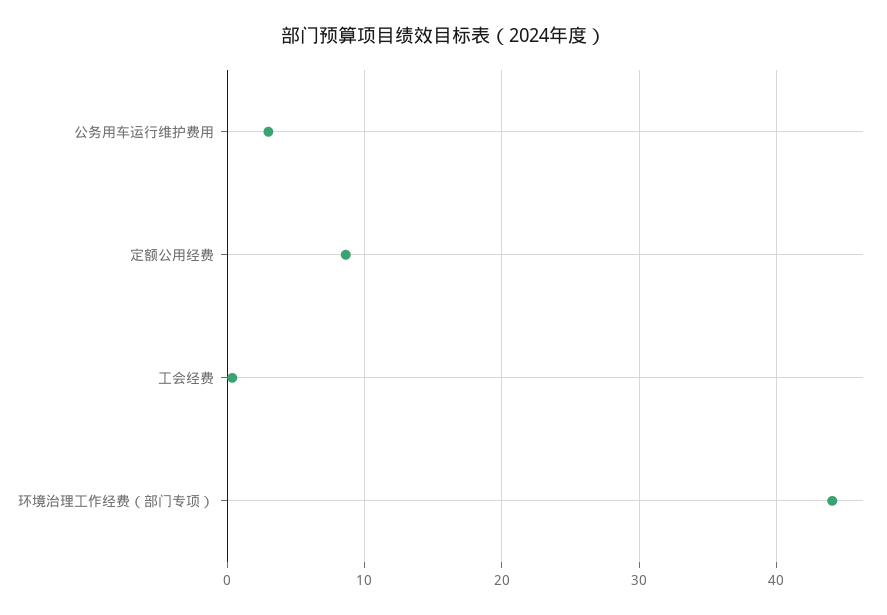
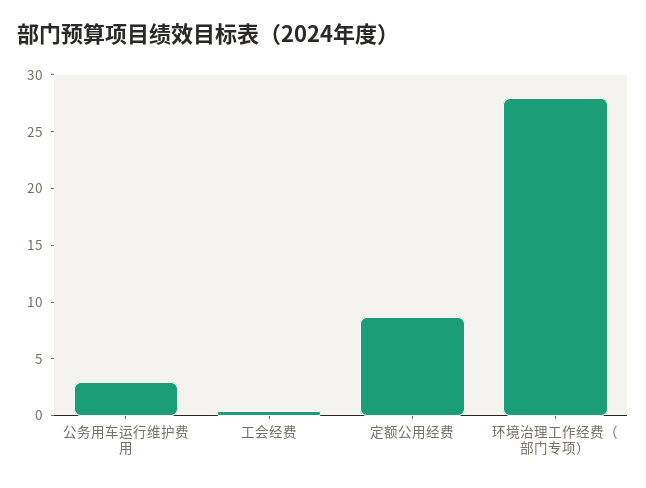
  {
    "公务用车运行维护费用": 3,
    "定额公用经费": 9,
    "工会经费": 0,
-   "环境治理工作经费（部门专项）": 44
+   "环境治理工作经费（部门专项）": 28
  }

